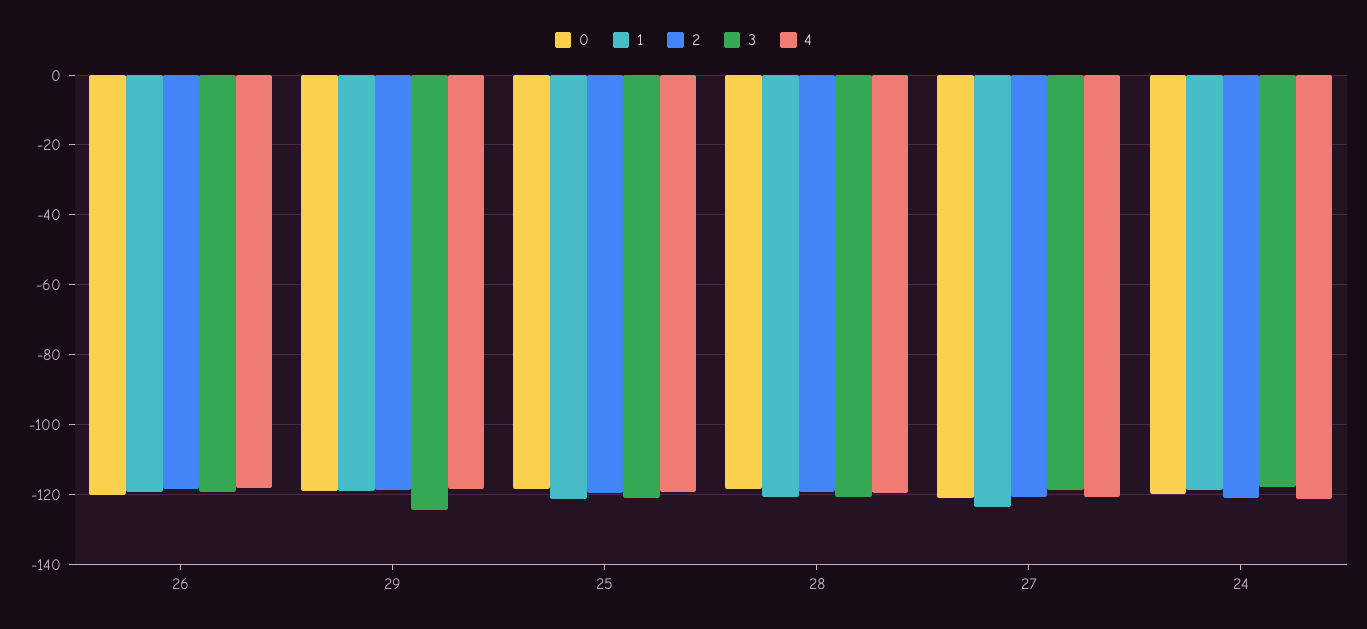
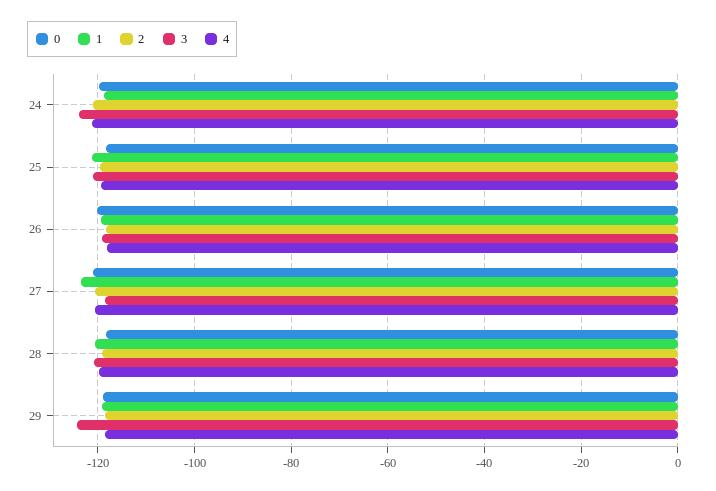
  {
    "0": {
      "26": -120,
      "29": -118,
      "25": -118,
      "28": -118,
      "27": -122,
      "24": -120
    },
    "1": {
      "26": -120,
      "29": -120,
      "25": -122,
      "28": -120,
      "27": -124,
      "24": -118
    },
    "2": {
      "26": -118,
      "29": -118,
      "25": -120,
      "28": -120,
      "27": -120,
      "24": -122
    },
    "3": {
      "26": -120,
      "29": -124,
      "25": -122,
      "28": -120,
      "27": -118,
-     "24": -118
+     "24": -124
    },
    "4": {
      "26": -118,
      "29": -118,
      "25": -120,
      "28": -120,
      "27": -120,
      "24": -122
    }
  }

